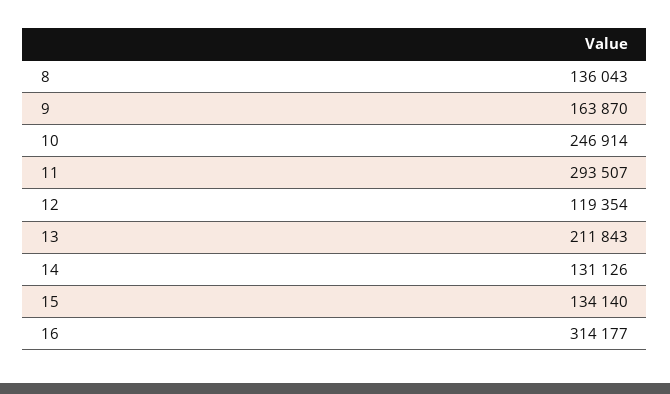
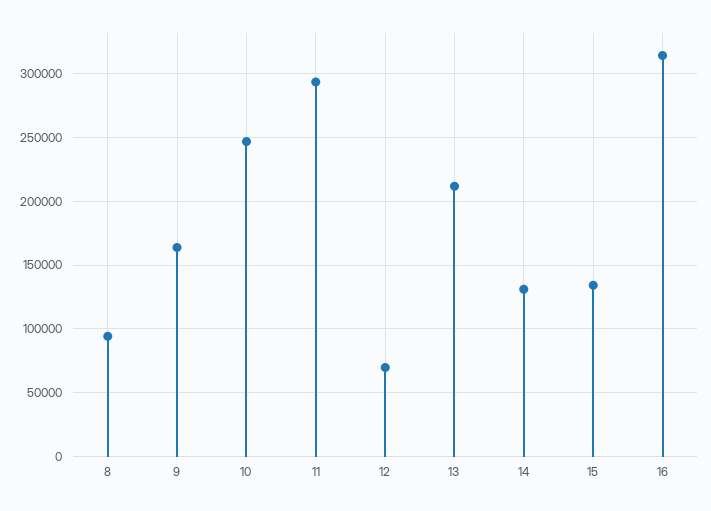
  {
-   "8": 136043,
+   "8": 95000,
    "9": 163870,
    "10": 246914,
    "11": 293507,
-   "12": 119354,
+   "12": 70000,
    "13": 211843,
    "14": 131126,
    "15": 134140,
    "16": 314177
  }

